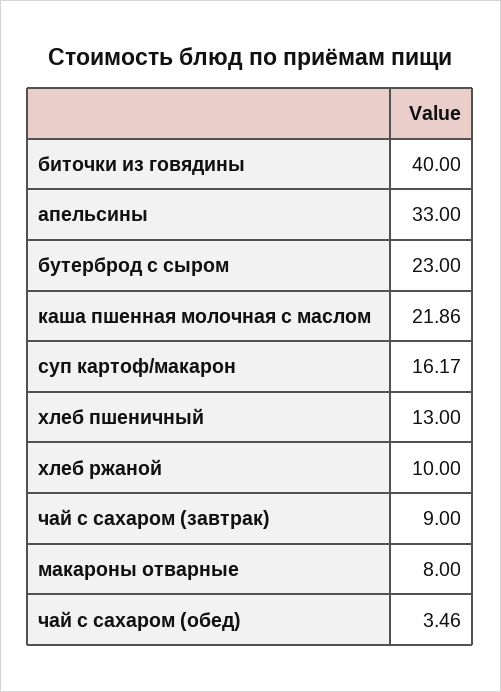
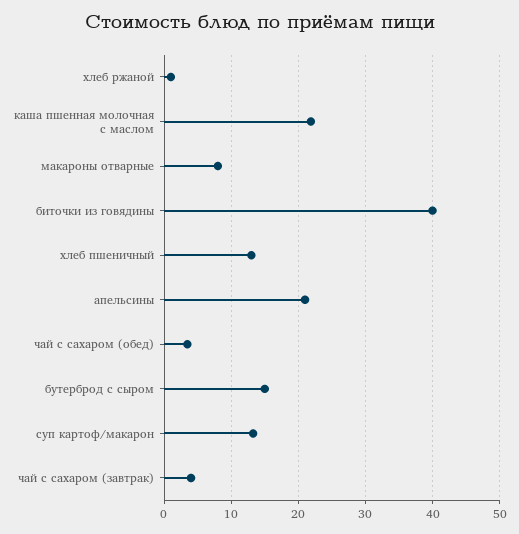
  {
    "биточки из говядины": 40,
-   "апельсины": 33,
+   "апельсины": 21,
-   "бутерброд с сыром": 23,
+   "бутерброд с сыром": 15,
    "каша пшенная молочная с маслом": 21.86,
-   "суп картоф/макарон": 16.17,
+   "суп картоф/макарон": 13,
    "хлеб пшеничный": 13,
-   "хлеб ржаной": 10,
+   "хлеб ржаной": 1,
-   "чай с сахаром (завтрак)": 9,
+   "чай с сахаром (завтрак)": 4,
    "макароны отварные": 8,
    "чай с сахаром (обед)": 3.46
  }

